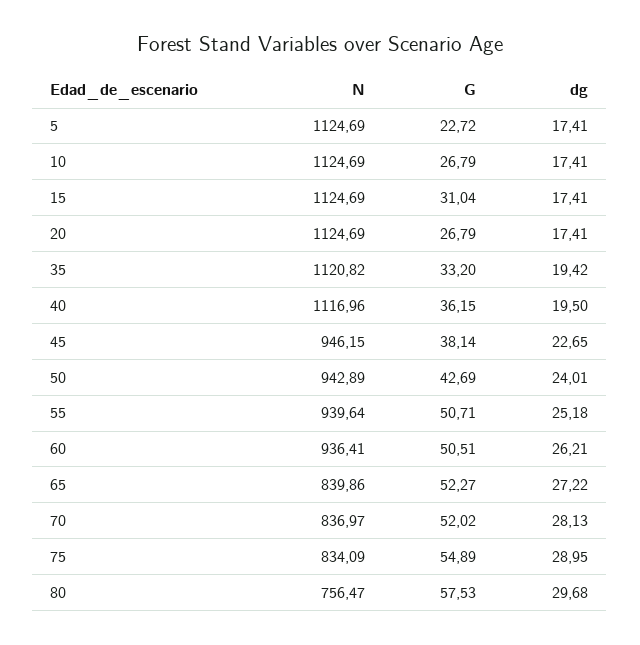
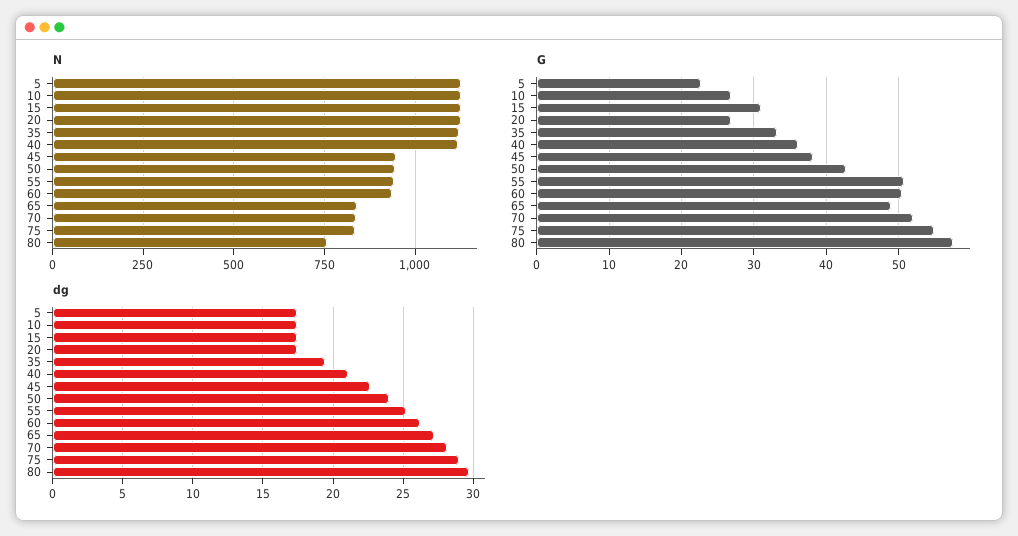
  {
    "N": {
      "5": 1124.69,
      "10": 1124.69,
      "15": 1124.69,
      "20": 1124.69,
      "35": 1120.82,
      "40": 1116.96,
      "45": 946.15,
      "50": 942.89,
      "55": 939.64,
      "60": 936.41,
      "65": 839.86,
      "70": 836.97,
      "75": 834.09,
      "80": 756.47
    },
    "G": {
      "5": 22.72,
      "10": 26.79,
      "15": 31.04,
      "20": 26.79,
      "35": 33.2,
      "40": 36.15,
      "45": 38.14,
      "50": 42.69,
      "55": 50.71,
      "60": 50.51,
-     "65": 52.27,
+     "65": 49,
      "70": 52.02,
      "75": 54.89,
      "80": 57.53
    },
    "dg": {
      "5": 17.41,
      "10": 17.41,
      "15": 17.41,
      "20": 17.41,
      "35": 19.42,
-     "40": 19.5,
+     "40": 21,
      "45": 22.65,
      "50": 24.01,
      "55": 25.18,
      "60": 26.21,
      "65": 27.22,
      "70": 28.13,
      "75": 28.95,
      "80": 29.68
    }
  }

